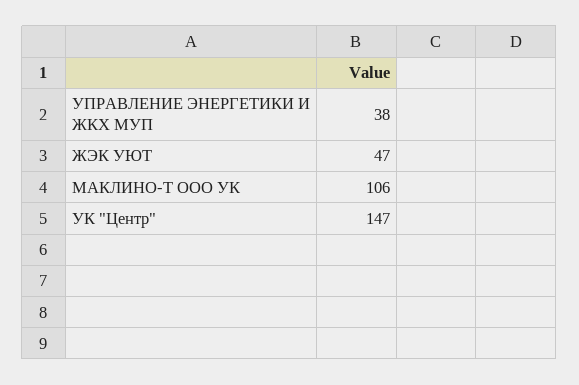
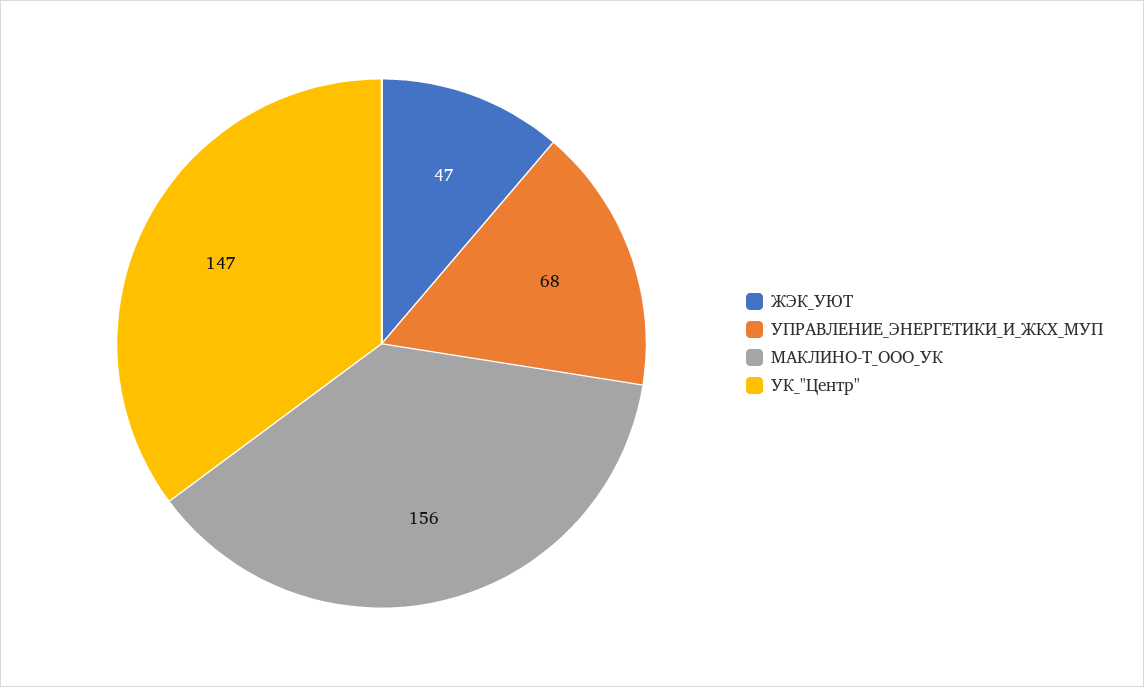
  {
-   "УПРАВЛЕНИЕ ЭНЕРГЕТИКИ И ЖКХ МУП": 38,
+   "УПРАВЛЕНИЕ ЭНЕРГЕТИКИ И ЖКХ МУП": 68,
    "ЖЭК УЮТ": 47,
-   "МАКЛИНО-Т ООО УК": 106,
+   "МАКЛИНО-Т ООО УК": 156,
    "УК \"Центр\"": 147
  }

